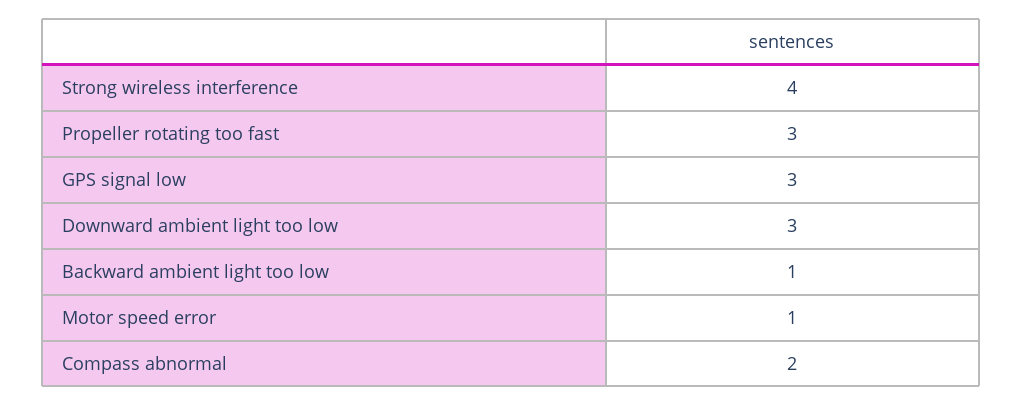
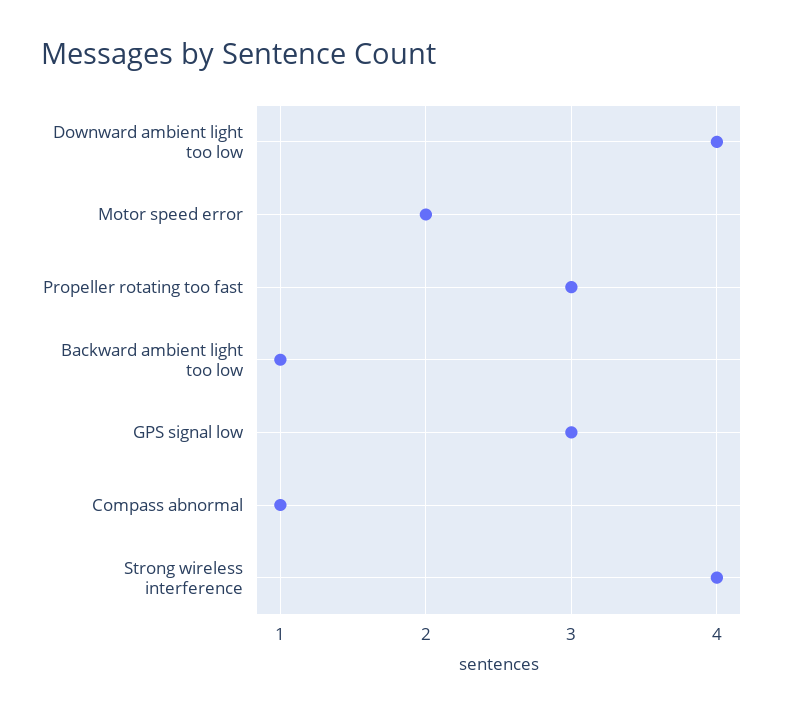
  {
    "Strong wireless interference": 4,
    "Propeller rotating too fast": 3,
    "GPS signal low": 3,
-   "Downward ambient light too low": 3,
+   "Downward ambient light too low": 4,
    "Backward ambient light too low": 1,
-   "Motor speed error": 1,
+   "Motor speed error": 2,
-   "Compass abnormal": 2
+   "Compass abnormal": 1
  }

